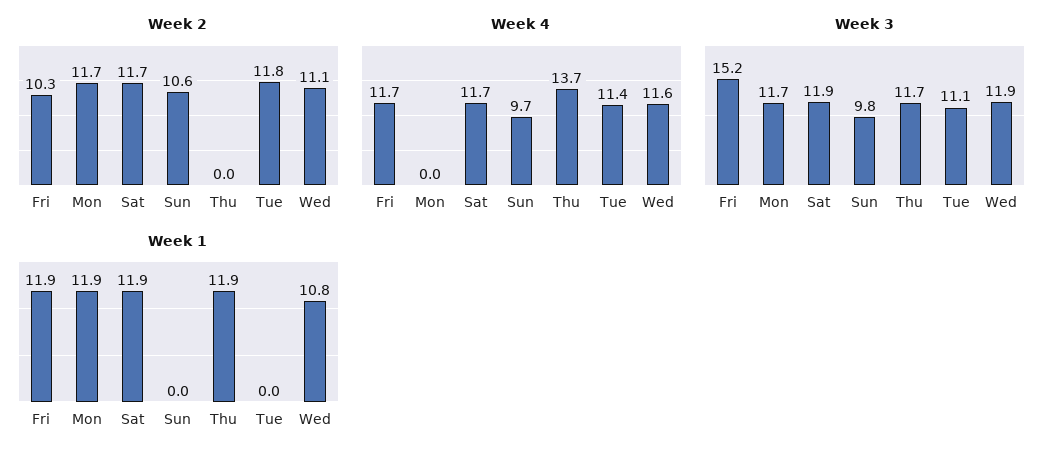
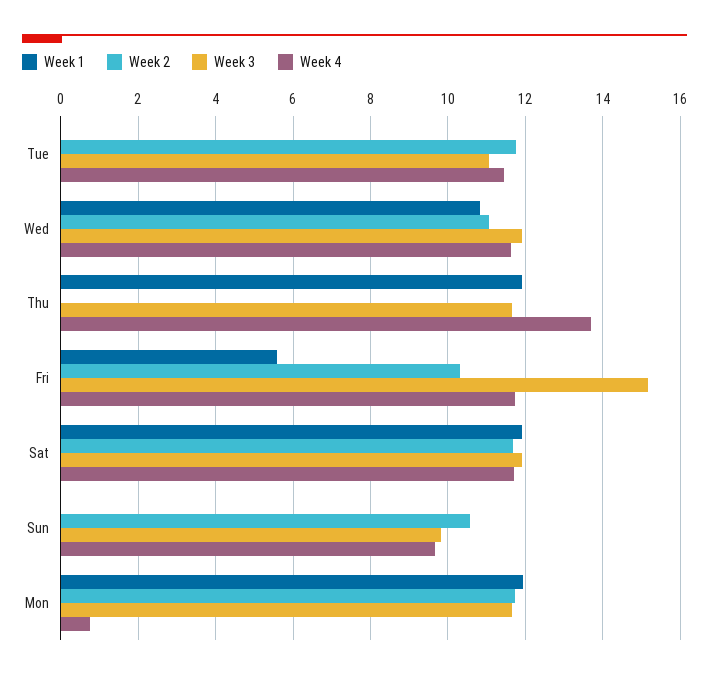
  {
    "Week 2": {
      "Fri": 10.3,
      "Mon": 11.7,
      "Sat": 11.7,
      "Sun": 10.6,
      "Thu": 0,
      "Tue": 11.8,
      "Wed": 11.1
    },
    "Week 4": {
      "Fri": 11.7,
-     "Mon": 0,
+     "Mon": 0.8,
      "Sat": 11.7,
      "Sun": 9.7,
      "Thu": 13.7,
      "Tue": 11.4,
      "Wed": 11.6
    },
    "Week 3": {
      "Fri": 15.2,
      "Mon": 11.7,
      "Sat": 11.9,
      "Sun": 9.8,
      "Thu": 11.7,
      "Tue": 11.1,
      "Wed": 11.9
    },
    "Week 1": {
-     "Fri": 11.9,
+     "Fri": 5.6,
      "Mon": 11.9,
      "Sat": 11.9,
      "Sun": 0,
      "Thu": 11.9,
      "Tue": 0,
      "Wed": 10.8
    }
  }

